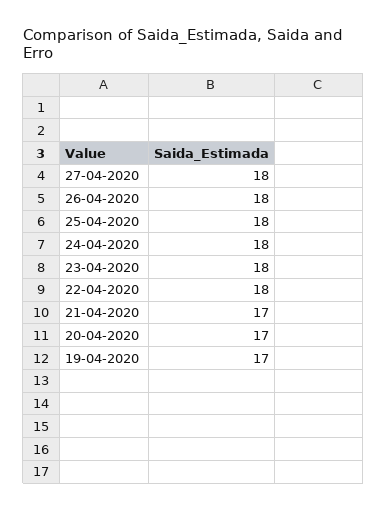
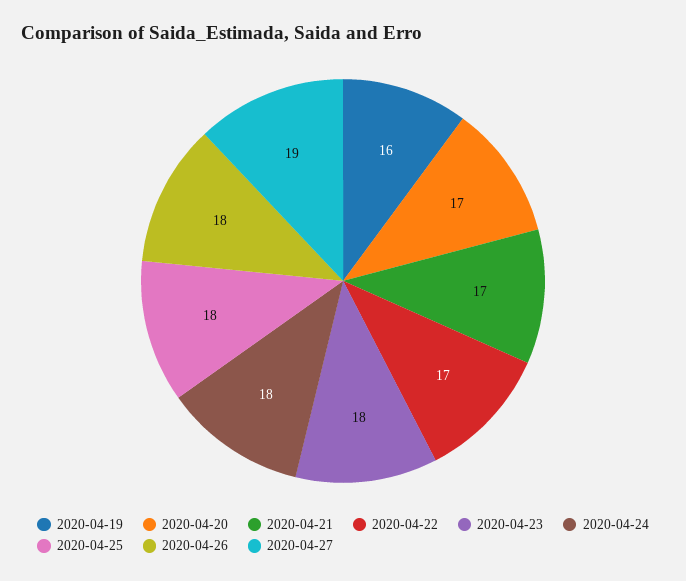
  {
-   "27-04-2020": 18,
+   "27-04-2020": 19,
    "26-04-2020": 18,
    "25-04-2020": 18,
    "24-04-2020": 18,
    "23-04-2020": 18,
-   "22-04-2020": 18,
+   "22-04-2020": 17,
    "21-04-2020": 17,
    "20-04-2020": 17,
-   "19-04-2020": 17
+   "19-04-2020": 16
  }

